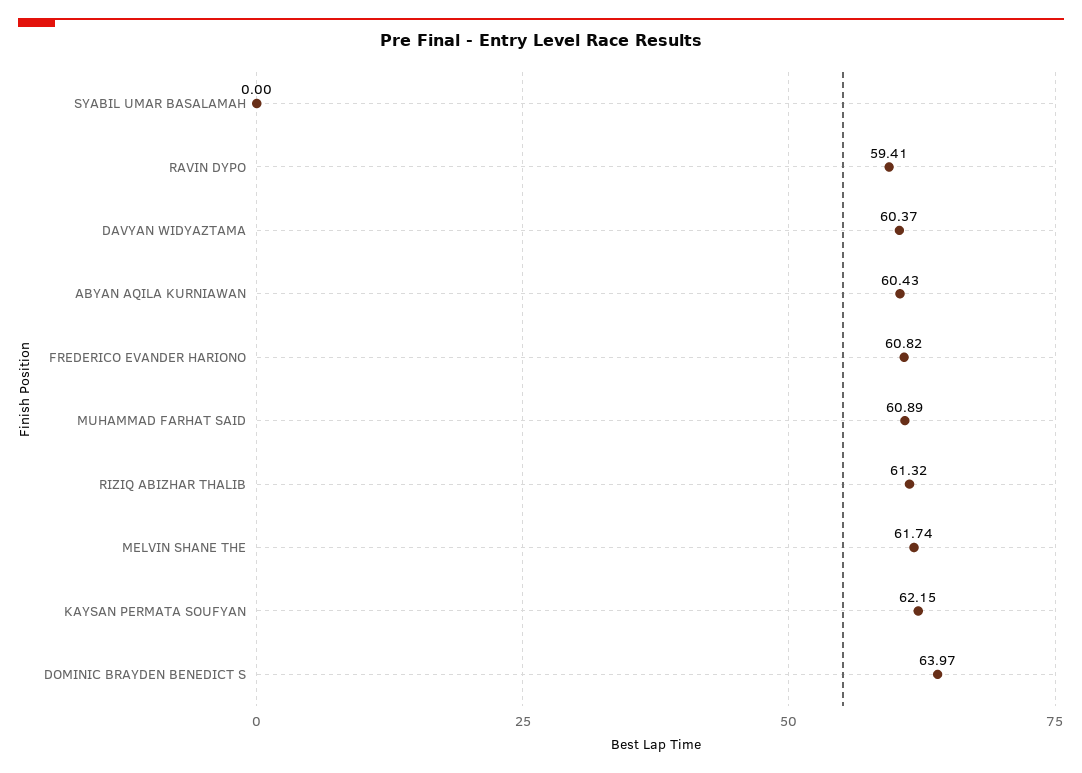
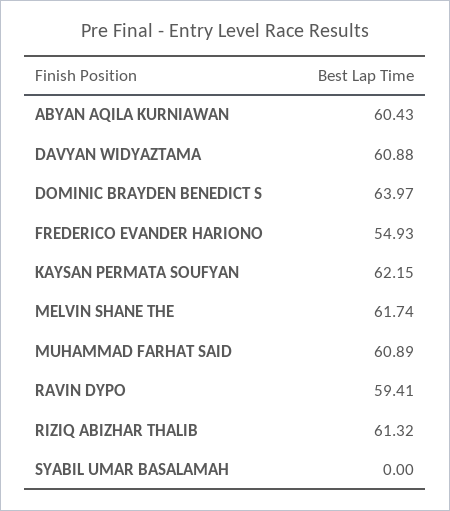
  {
    "SYABIL UMAR BASALAMAH": 0,
    "RAVIN DYPO": 59.41,
-   "DAVYAN WIDYAZTAMA": 60.37,
+   "DAVYAN WIDYAZTAMA": 60.88,
    "ABYAN AQILA KURNIAWAN": 60.43,
-   "FREDERICO EVANDER HARIONO": 60.82,
+   "FREDERICO EVANDER HARIONO": 54.93,
    "MUHAMMAD FARHAT SAID": 60.89,
    "RIZIQ ABIZHAR THALIB": 61.32,
    "MELVIN SHANE THE": 61.74,
    "KAYSAN PERMATA SOUFYAN": 62.15,
    "DOMINIC BRAYDEN BENEDICT S": 63.97
  }

